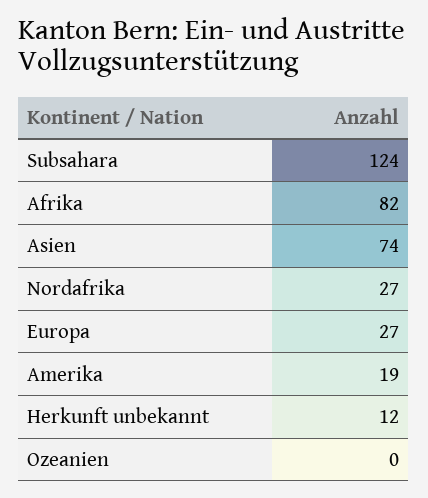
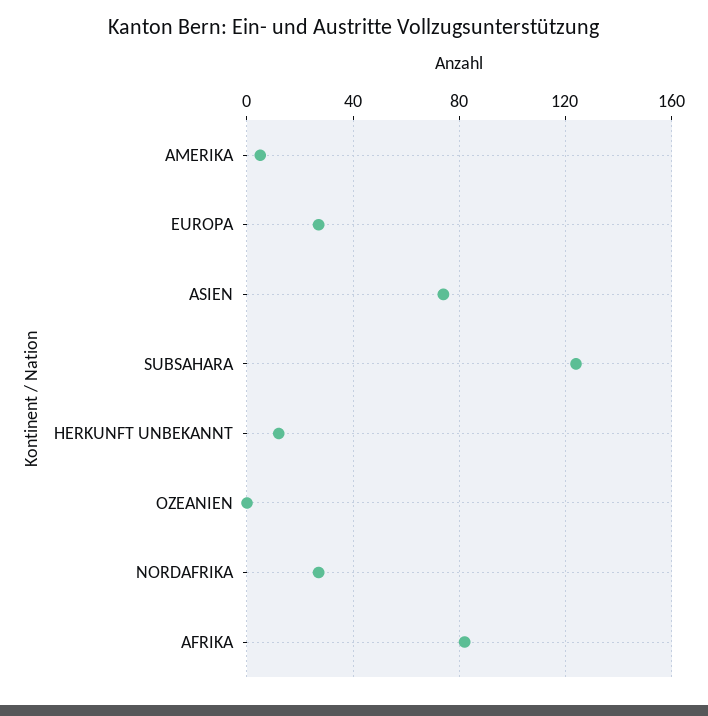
  {
    "Subsahara": 124,
    "Afrika": 82,
    "Asien": 74,
    "Nordafrika": 27,
    "Europa": 27,
-   "Amerika": 19,
+   "Amerika": 5,
    "Herkunft unbekannt": 12,
    "Ozeanien": 0
  }

